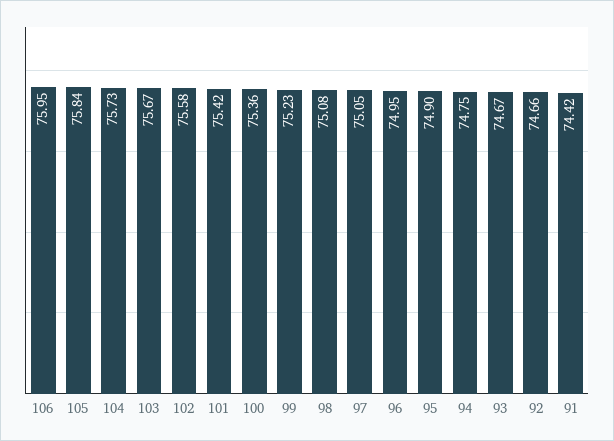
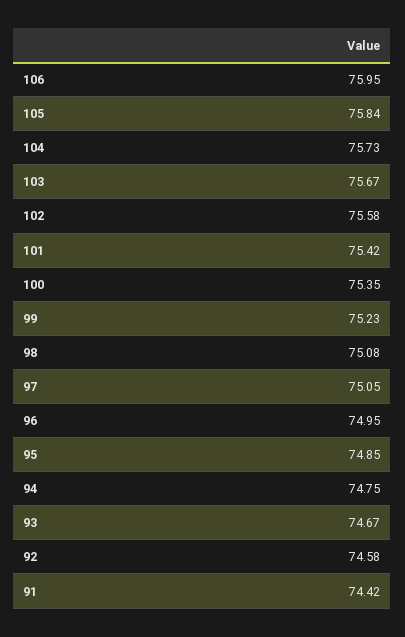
  {
    "106": 75.95,
    "105": 75.84,
    "104": 75.73,
    "103": 75.67,
    "102": 75.58,
    "101": 75.42,
-   "100": 75.36,
+   "100": 75.35,
    "99": 75.23,
    "98": 75.08,
    "97": 75.05,
    "96": 74.95,
-   "95": 74.9,
+   "95": 74.85,
    "94": 74.75,
    "93": 74.67,
-   "92": 74.66,
+   "92": 74.58,
    "91": 74.42
  }

